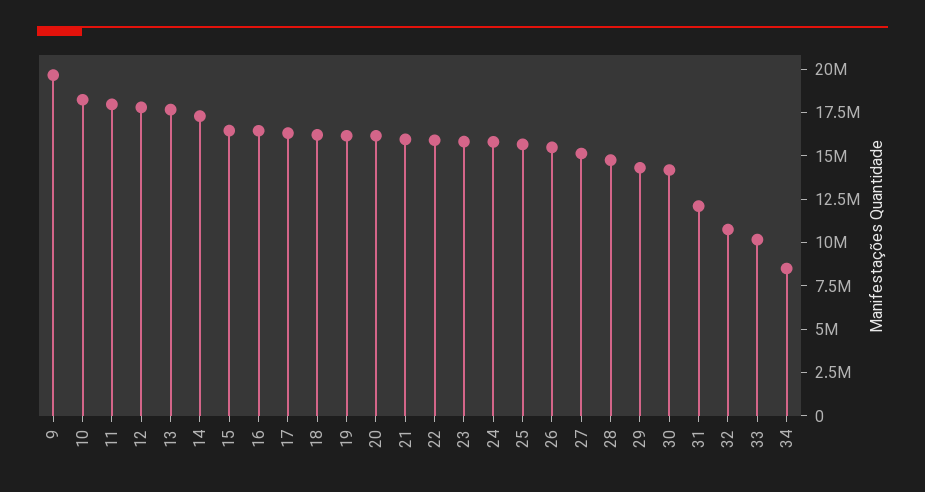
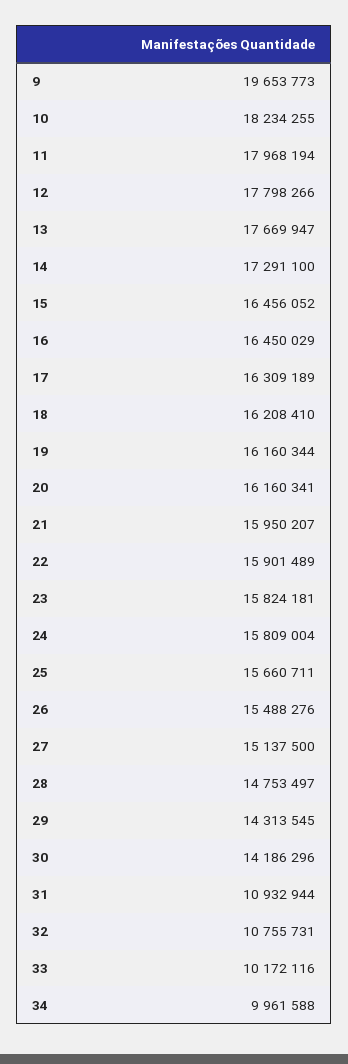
  {
    "9": 19653773,
    "10": 18234255,
    "11": 17968194,
    "12": 17798266,
    "13": 17669947,
    "14": 17291100,
    "15": 16456052,
    "16": 16450029,
    "17": 16309189,
    "18": 16208410,
    "19": 16160344,
    "20": 16160341,
    "21": 15950207,
    "22": 15901489,
    "23": 15824181,
    "24": 15809004,
    "25": 15660711,
    "26": 15488276,
    "27": 15137500,
    "28": 14753497,
    "29": 14313545,
    "30": 14186296,
-   "31": 12000000,
+   "31": 10932944,
    "32": 10755731,
    "33": 10172116,
-   "34": 8500000
+   "34": 9961588
  }

